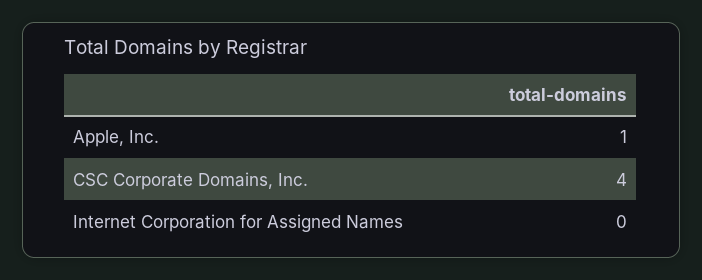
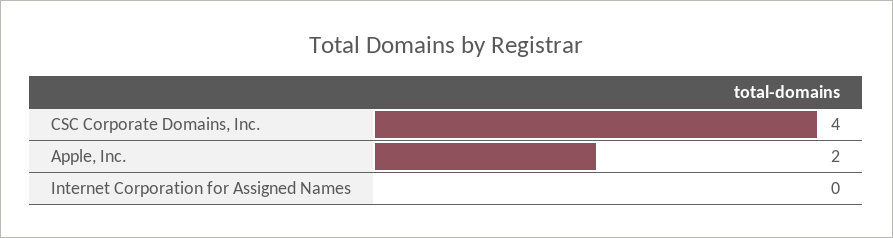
  {
-   "Apple, Inc.": 1,
+   "Apple, Inc.": 2,
    "CSC Corporate Domains, Inc.": 4,
    "Internet Corporation for Assigned Names": 0
  }

